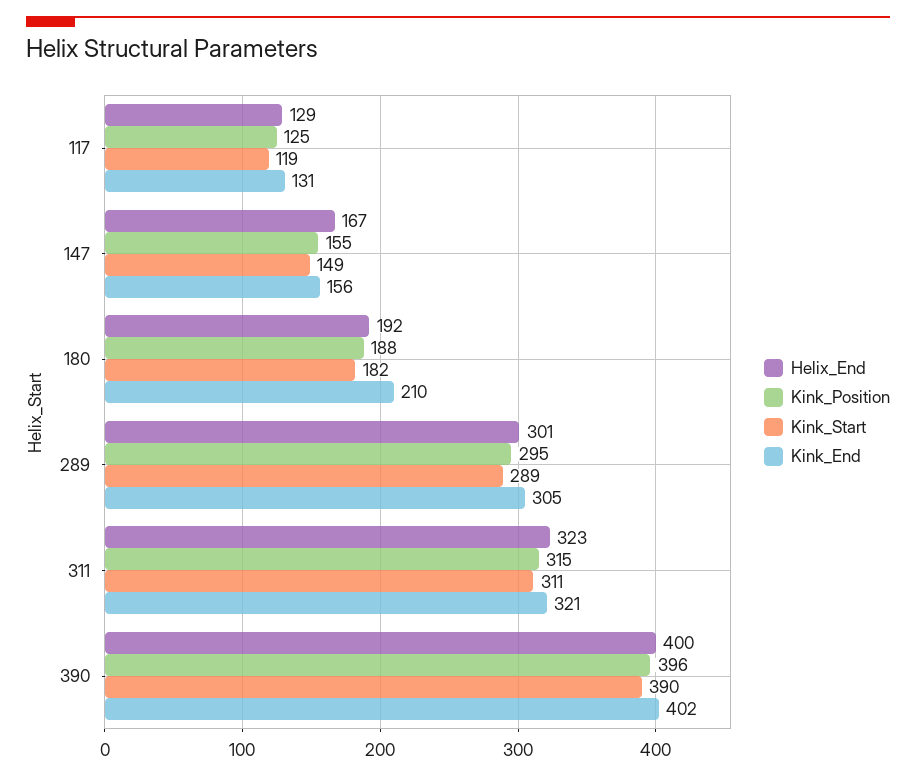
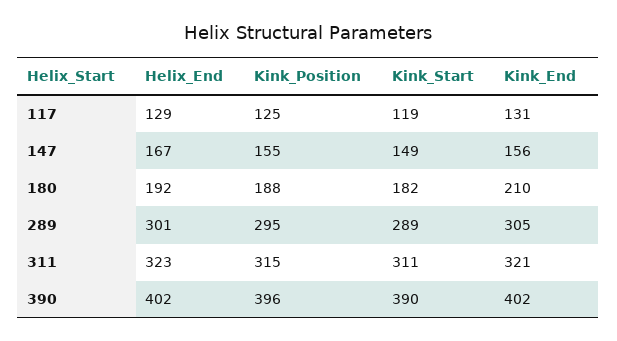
  {
    "Helix_End": {
      "117": 129,
      "147": 167,
      "180": 192,
      "289": 301,
      "311": 323,
-     "390": 400
+     "390": 402
    },
    "Kink_Position": {
      "117": 125,
      "147": 155,
      "180": 188,
      "289": 295,
      "311": 315,
      "390": 396
    },
    "Kink_Start": {
      "117": 119,
      "147": 149,
      "180": 182,
      "289": 289,
      "311": 311,
      "390": 390
    },
    "Kink_End": {
      "117": 131,
      "147": 156,
      "180": 210,
      "289": 305,
      "311": 321,
      "390": 402
    }
  }

